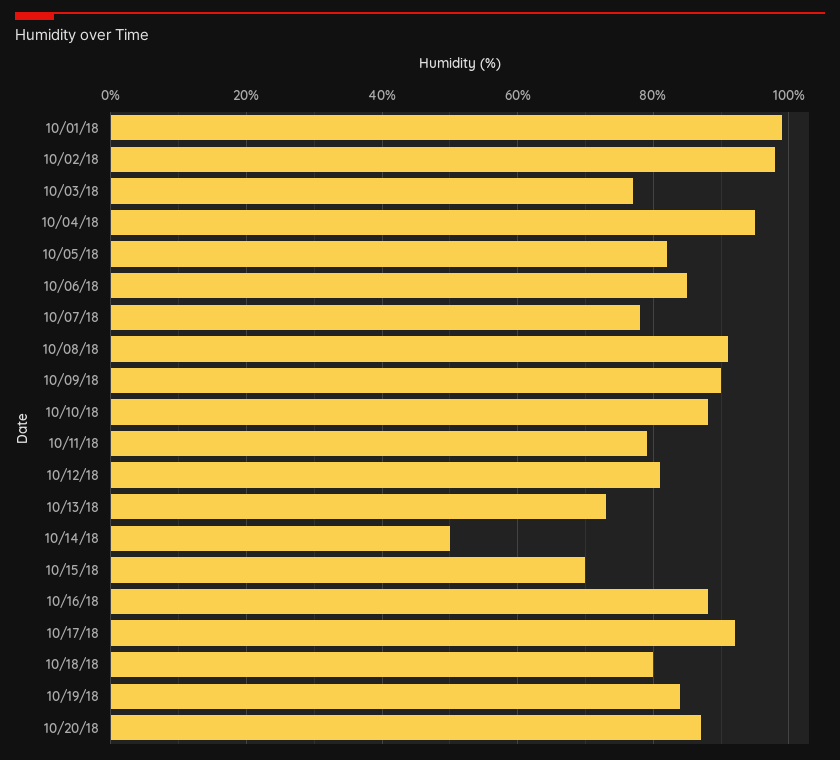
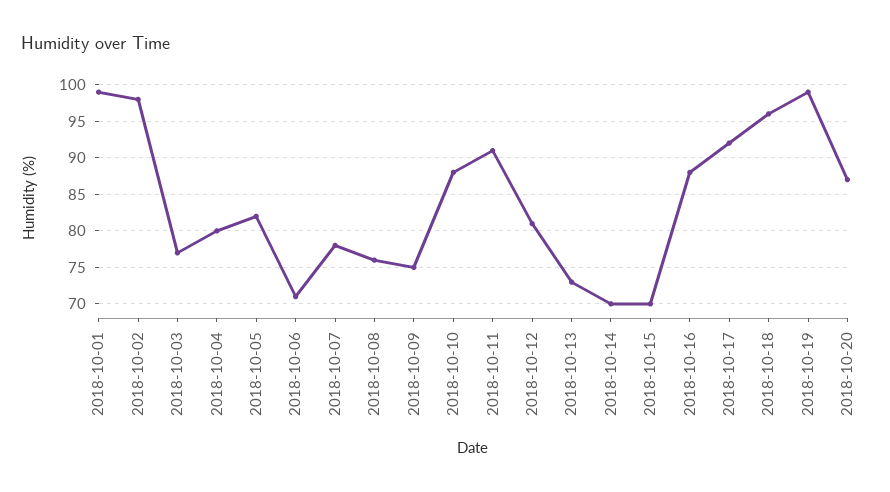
  {
    "10/01/18": 99,
    "10/02/18": 98,
    "10/03/18": 77,
-   "10/04/18": 95,
+   "10/04/18": 80,
    "10/05/18": 82,
-   "10/06/18": 85,
+   "10/06/18": 71,
    "10/07/18": 78,
-   "10/08/18": 90,
+   "10/08/18": 76,
-   "10/09/18": 90,
+   "10/09/18": 75,
    "10/10/18": 88,
-   "10/11/18": 80,
+   "10/11/18": 91,
    "10/12/18": 81,
    "10/13/18": 73,
-   "10/14/18": 50,
+   "10/14/18": 70,
    "10/15/18": 70,
    "10/16/18": 88,
    "10/17/18": 92,
-   "10/18/18": 80,
+   "10/18/18": 96,
-   "10/19/18": 85,
+   "10/19/18": 99,
    "10/20/18": 87
  }

